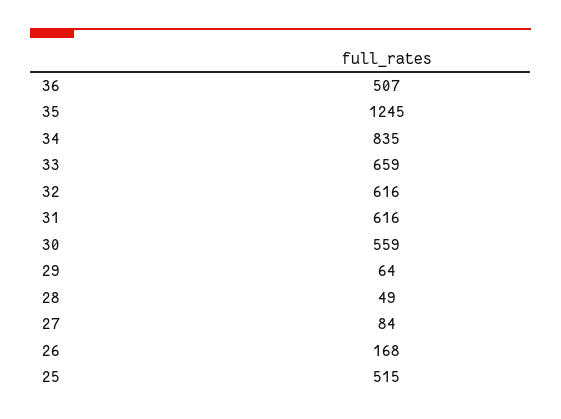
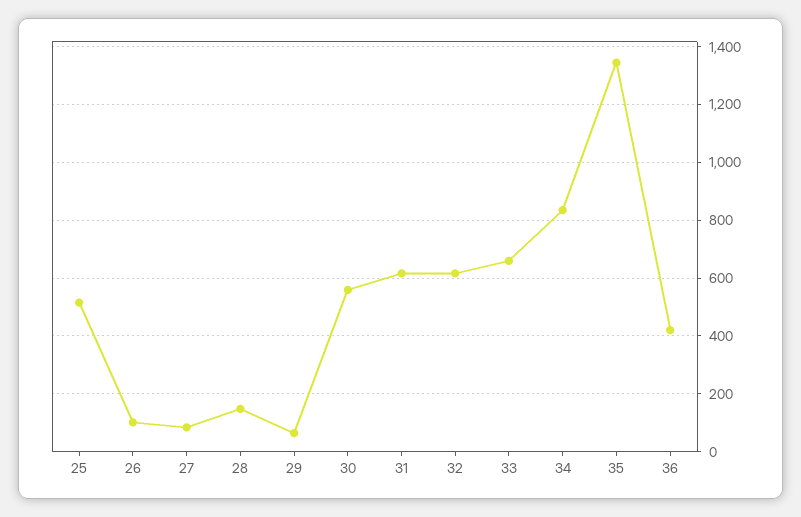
  {
-   "36": 507,
+   "36": 425,
-   "35": 1245,
+   "35": 1350,
    "34": 835,
    "33": 659,
    "32": 616,
    "31": 616,
    "30": 559,
    "29": 64,
-   "28": 49,
+   "28": 150,
    "27": 84,
-   "26": 168,
+   "26": 100,
    "25": 515
  }

